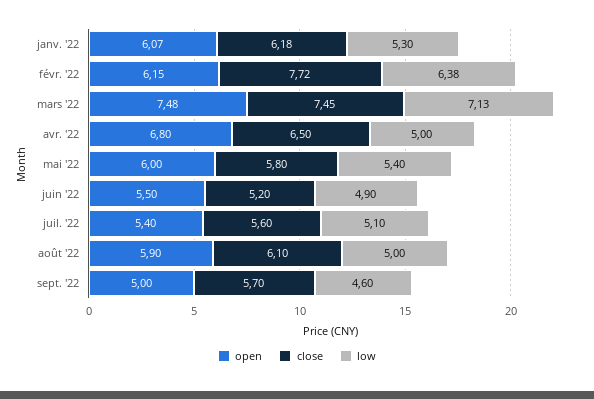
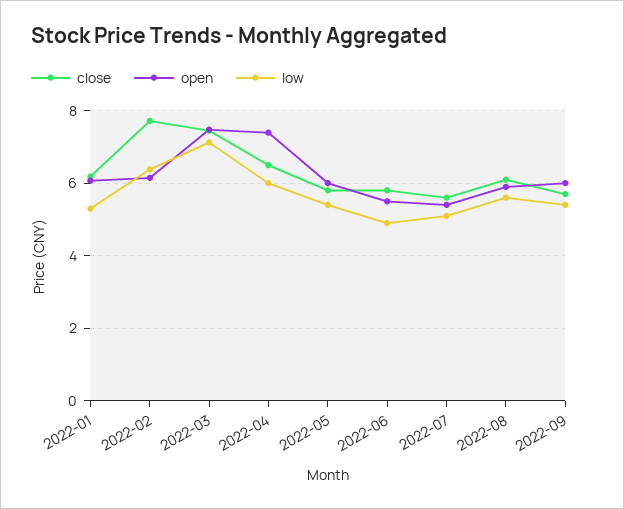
  {
    "open": {
      "janv. '22": 6.07,
      "févr. '22": 6.15,
      "mars '22": 7.48,
-     "avr. '22": 6.8,
+     "avr. '22": 7.4,
      "mai '22": 6,
      "juin '22": 5.5,
      "juil. '22": 5.4,
      "août '22": 5.9,
-     "sept. '22": 5
+     "sept. '22": 6
    },
    "close": {
      "janv. '22": 6.18,
      "févr. '22": 7.72,
      "mars '22": 7.45,
      "avr. '22": 6.5,
      "mai '22": 5.8,
-     "juin '22": 5.2,
+     "juin '22": 5.8,
      "juil. '22": 5.6,
      "août '22": 6.1,
      "sept. '22": 5.7
    },
    "low": {
      "janv. '22": 5.3,
      "févr. '22": 6.38,
      "mars '22": 7.13,
-     "avr. '22": 5,
+     "avr. '22": 6,
      "mai '22": 5.4,
      "juin '22": 4.9,
      "juil. '22": 5.1,
-     "août '22": 5,
+     "août '22": 5.6,
-     "sept. '22": 4.6
+     "sept. '22": 5.4
    }
  }

